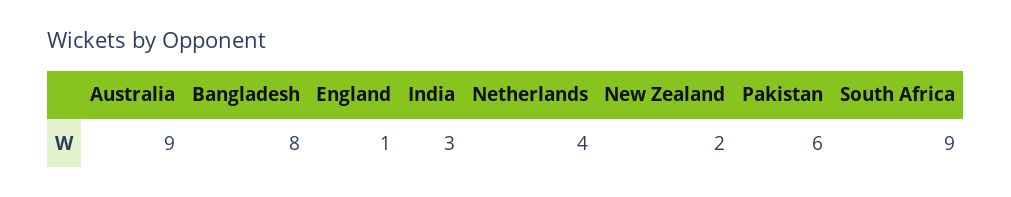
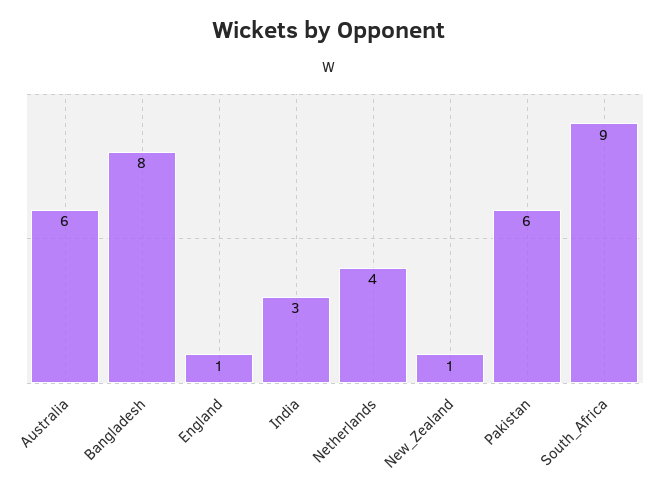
  {
-   "Australia": 9,
+   "Australia": 6,
    "Bangladesh": 8,
    "England": 1,
    "India": 3,
    "Netherlands": 4,
-   "New Zealand": 2,
+   "New Zealand": 1,
    "Pakistan": 6,
    "South Africa": 9
  }

